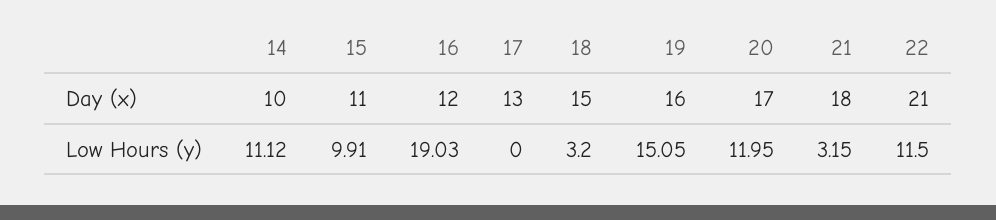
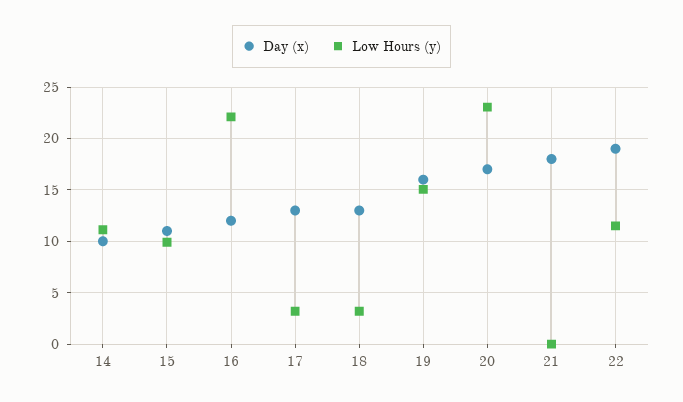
  {
    "Day (x)": {
      "14": 10,
      "15": 11,
      "16": 12,
      "17": 13,
-     "18": 15,
+     "18": 13,
      "19": 16,
      "20": 17,
      "21": 18,
-     "22": 21
+     "22": 19
    },
    "Low Hours (y)": {
      "14": 11.12,
      "15": 9.91,
-     "16": 19.03,
+     "16": 22,
-     "17": 0,
+     "17": 3,
      "18": 3.2,
      "19": 15.05,
-     "20": 11.95,
+     "20": 23,
-     "21": 3.15,
+     "21": 0,
      "22": 11.5
    }
  }

